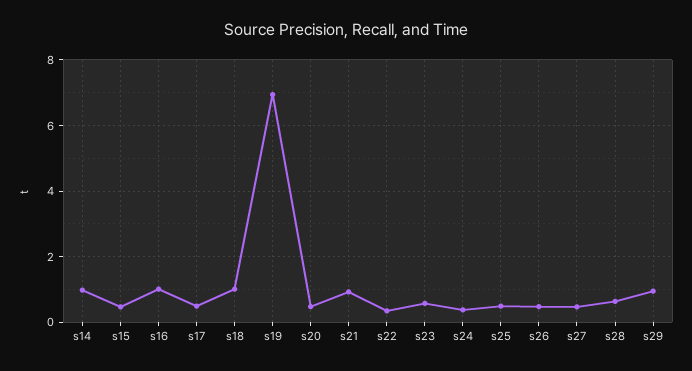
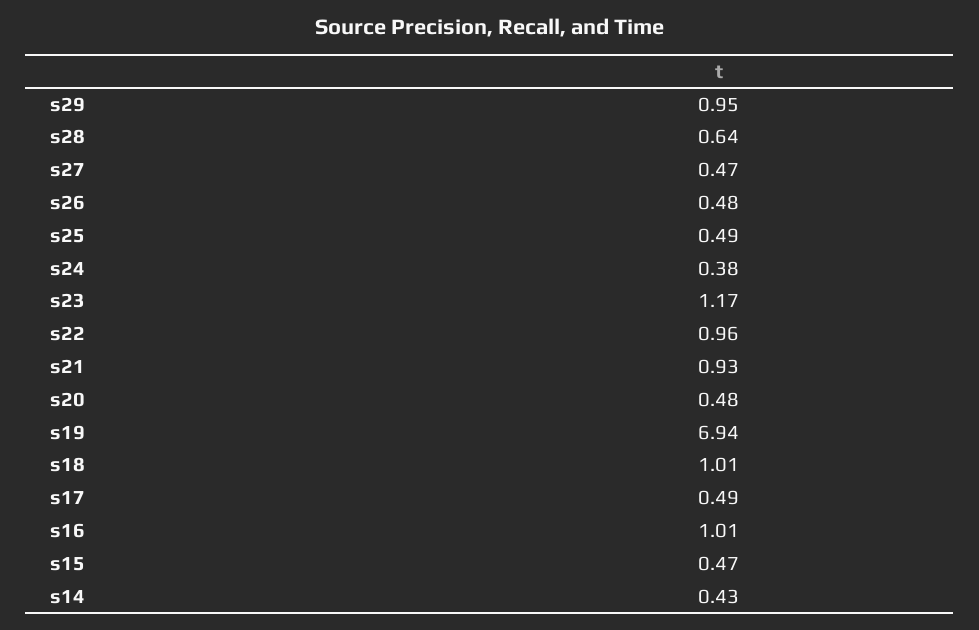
  {
-   "s14": 1,
+   "s14": 0.43,
    "s15": 0.47,
    "s16": 1.01,
    "s17": 0.49,
    "s18": 1.01,
    "s19": 6.94,
    "s20": 0.48,
    "s21": 0.93,
-   "s22": 0.4,
+   "s22": 0.96,
-   "s23": 0.6,
+   "s23": 1.17,
    "s24": 0.38,
    "s25": 0.49,
    "s26": 0.48,
    "s27": 0.47,
    "s28": 0.64,
    "s29": 0.95
  }

